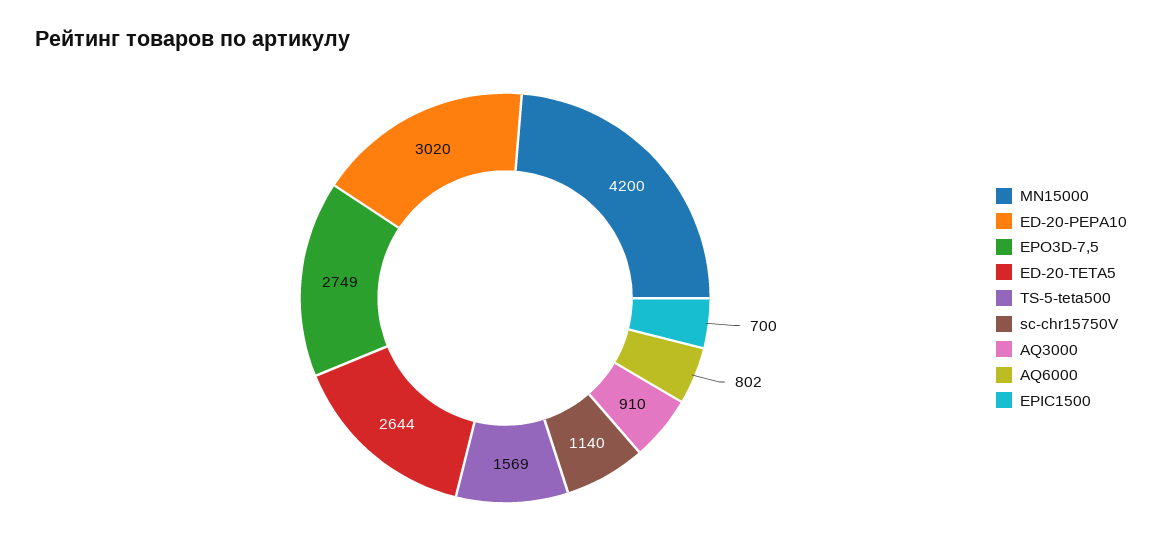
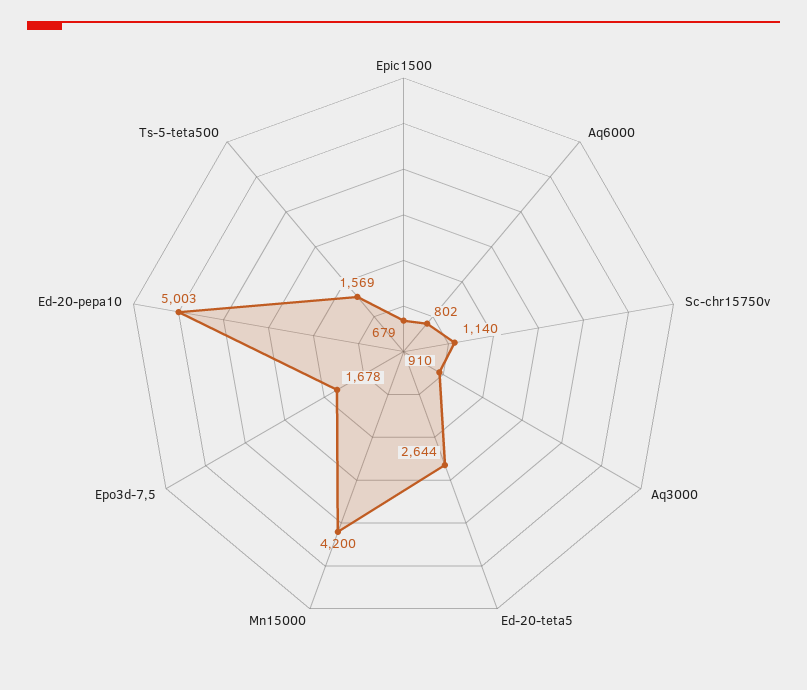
  {
    "MN15000": 4200,
-   "ED-20-PEPA10": 3020,
+   "ED-20-PEPA10": 5003,
-   "EPO3D-7,5": 2749,
+   "EPO3D-7,5": 1678,
    "ED-20-TETA5": 2644,
    "TS-5-teta500": 1569,
    "sc-chr15750V": 1140,
    "AQ3000": 910,
    "AQ6000": 802,
-   "EPIC1500": 700
+   "EPIC1500": 679
  }

